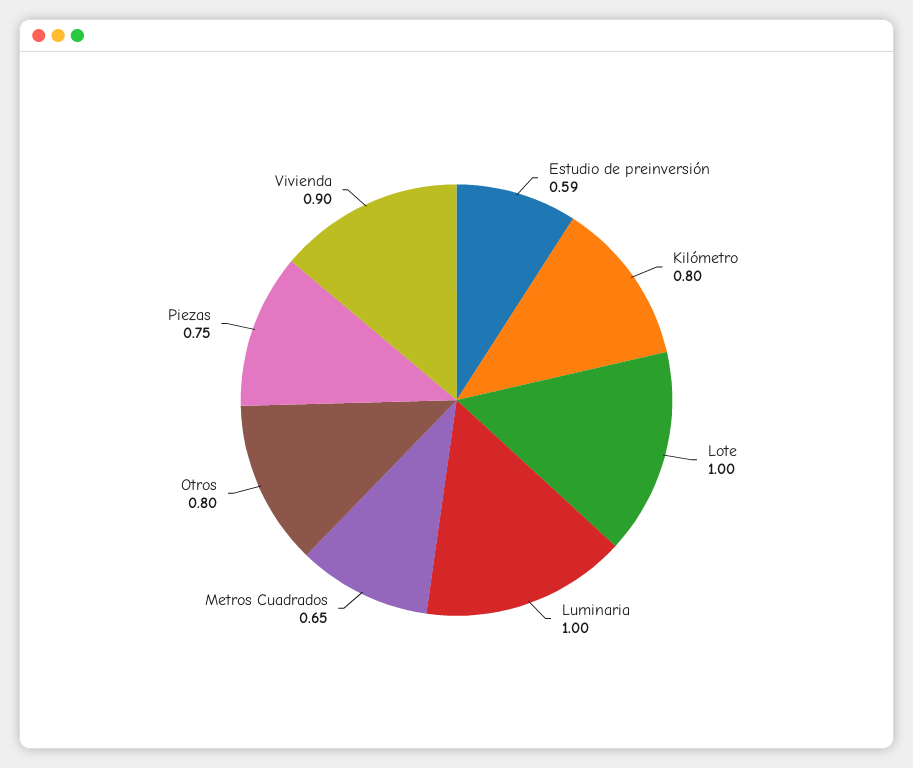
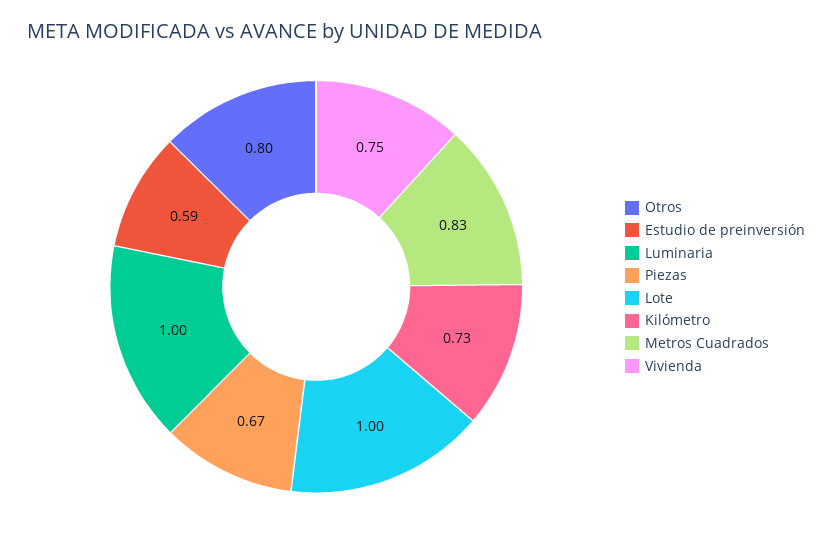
  {
    "Estudio de preinversión": 0.59,
-   "Kilómetro": 0.8,
+   "Kilómetro": 0.73,
    "Lote": 1,
    "Luminaria": 1,
-   "Metros Cuadrados": 0.65,
+   "Metros Cuadrados": 0.83,
    "Otros": 0.8,
-   "Piezas": 0.75,
+   "Piezas": 0.67,
-   "Vivienda": 0.9
+   "Vivienda": 0.75
  }

